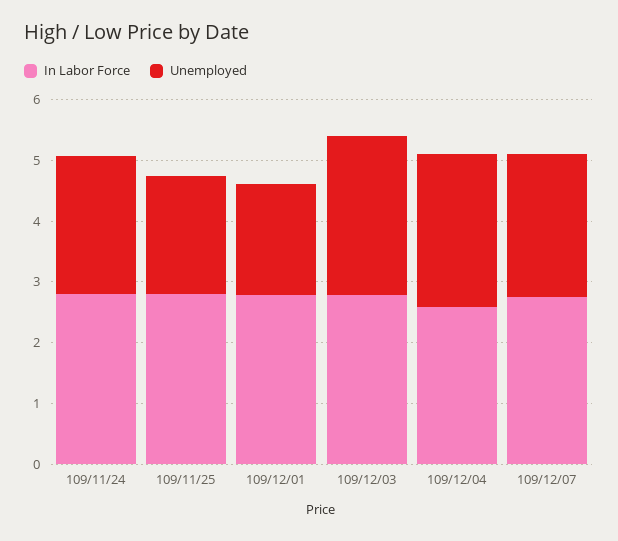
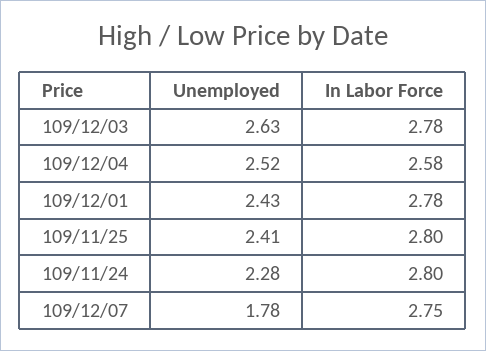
  {
    "In Labor Force": {
      "109/11/24": 2.8,
      "109/11/25": 2.8,
      "109/12/01": 2.78,
      "109/12/03": 2.78,
      "109/12/04": 2.58,
      "109/12/07": 2.75
    },
    "Unemployed": {
      "109/11/24": 2.28,
-     "109/11/25": 2,
+     "109/11/25": 2.41,
-     "109/12/01": 1.8,
+     "109/12/01": 2.43,
      "109/12/03": 2.63,
      "109/12/04": 2.52,
-     "109/12/07": 2.4
+     "109/12/07": 1.78
    }
  }

